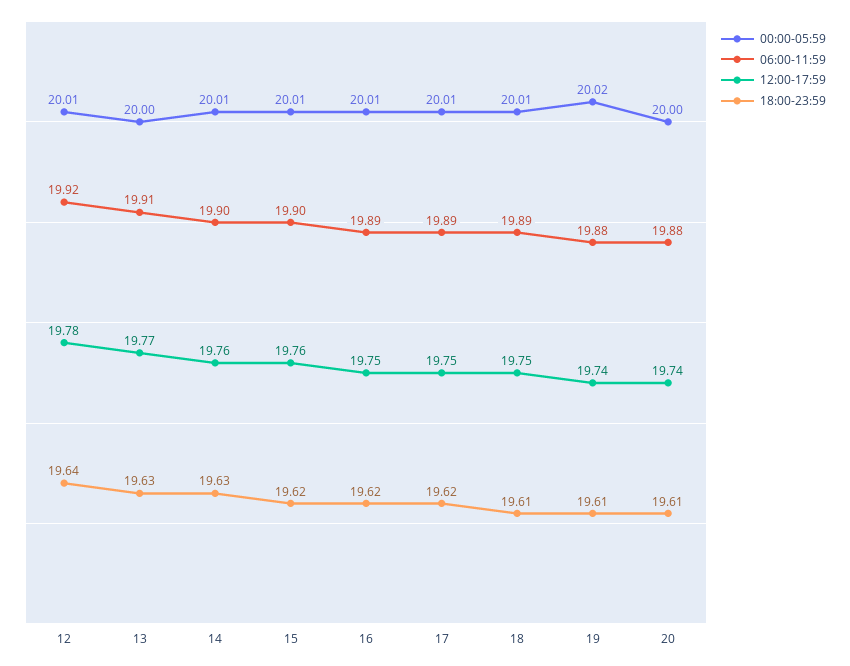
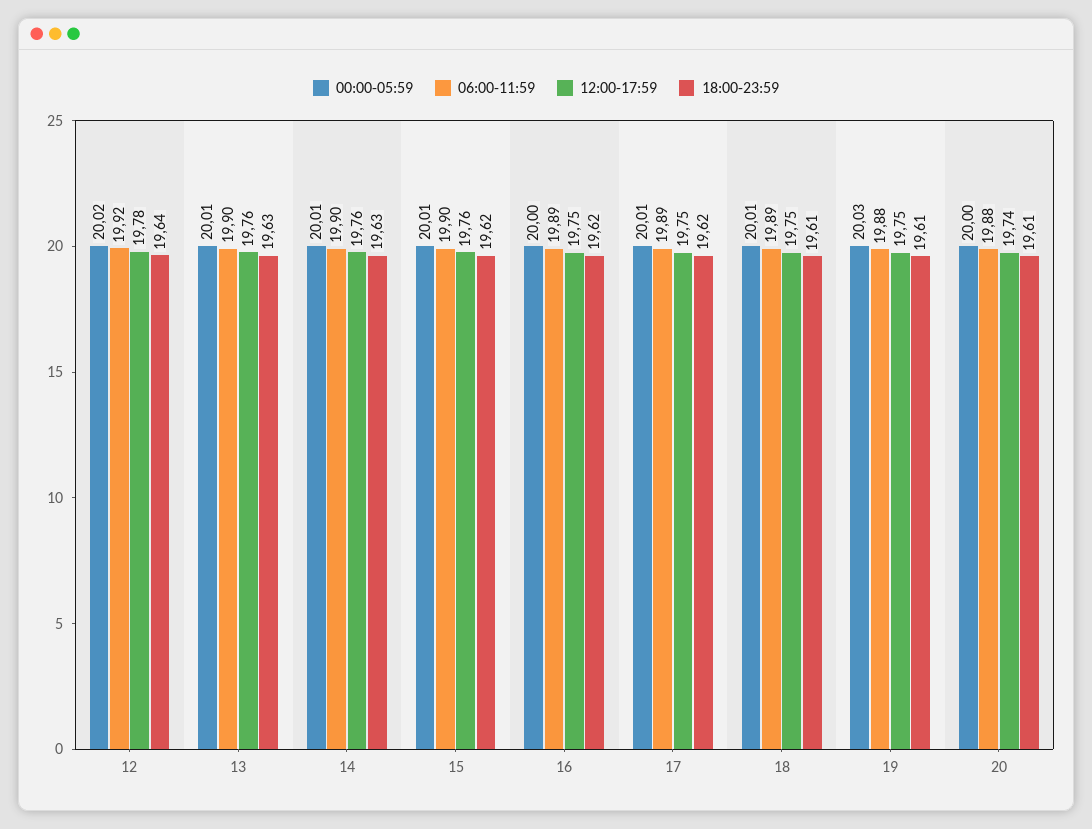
  {
    "00:00-05:59": {
-     "12": 20.01,
+     "12": 20.02,
-     "13": 20,
+     "13": 20.01,
      "14": 20.01,
      "15": 20.01,
-     "16": 20.01,
+     "16": 20,
      "17": 20.01,
      "18": 20.01,
-     "19": 20.02,
+     "19": 20.03,
      "20": 20
    },
    "06:00-11:59": {
      "12": 19.92,
-     "13": 19.91,
+     "13": 19.9,
      "14": 19.9,
      "15": 19.9,
      "16": 19.89,
      "17": 19.89,
      "18": 19.89,
      "19": 19.88,
      "20": 19.88
    },
    "12:00-17:59": {
      "12": 19.78,
-     "13": 19.77,
+     "13": 19.76,
      "14": 19.76,
      "15": 19.76,
      "16": 19.75,
      "17": 19.75,
      "18": 19.75,
-     "19": 19.74,
+     "19": 19.75,
      "20": 19.74
    },
    "18:00-23:59": {
      "12": 19.64,
      "13": 19.63,
      "14": 19.63,
      "15": 19.62,
      "16": 19.62,
      "17": 19.62,
      "18": 19.61,
      "19": 19.61,
      "20": 19.61
    }
  }

